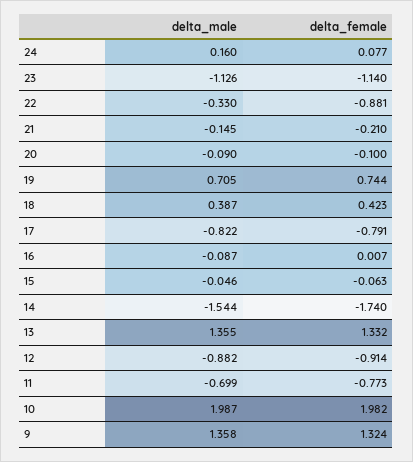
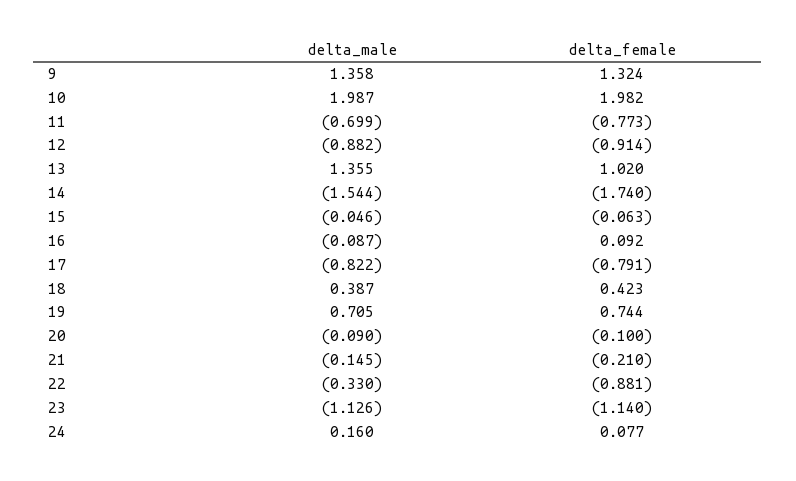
  {
    "delta_male": {
      "24": 0.16,
      "23": -1.126,
      "22": -0.33,
      "21": -0.145,
      "20": -0.09,
      "19": 0.705,
      "18": 0.387,
      "17": -0.822,
      "16": -0.087,
      "15": -0.046,
      "14": -1.544,
      "13": 1.355,
      "12": -0.882,
      "11": -0.699,
      "10": 1.987,
      "9": 1.358
    },
    "delta_female": {
      "24": 0.077,
      "23": -1.14,
      "22": -0.881,
      "21": -0.21,
      "20": -0.1,
      "19": 0.744,
      "18": 0.423,
      "17": -0.791,
-     "16": 0.007,
+     "16": 0.092,
      "15": -0.063,
      "14": -1.74,
-     "13": 1.332,
+     "13": 1.02,
      "12": -0.914,
      "11": -0.773,
      "10": 1.982,
      "9": 1.324
    }
  }

